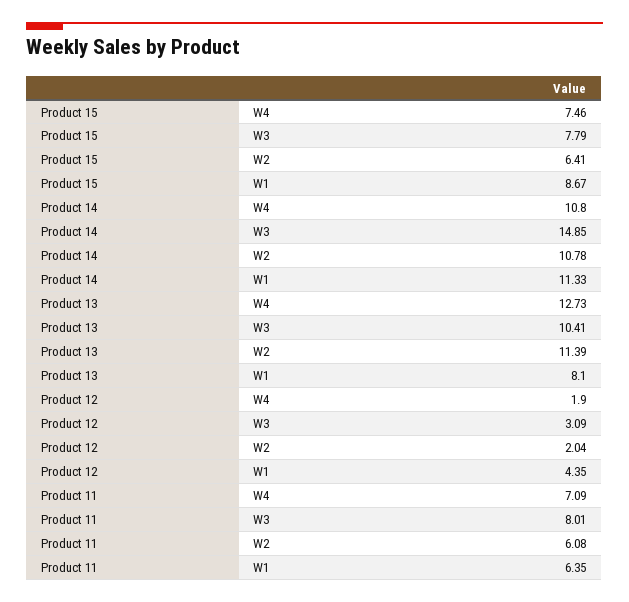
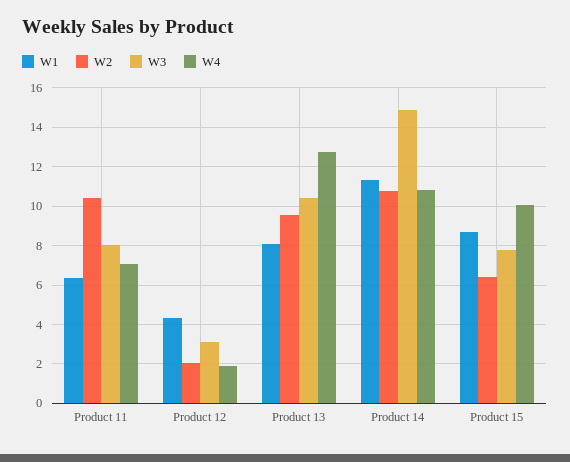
  {
    "W4": {
-     "Product 15": 7.46,
+     "Product 15": 10,
      "Product 14": 10.8,
      "Product 13": 12.73,
      "Product 12": 1.9,
      "Product 11": 7.09
    },
    "W3": {
      "Product 15": 7.79,
      "Product 14": 14.85,
      "Product 13": 10.41,
      "Product 12": 3.09,
      "Product 11": 8.01
    },
    "W2": {
      "Product 15": 6.41,
      "Product 14": 10.78,
-     "Product 13": 11.39,
+     "Product 13": 9.5,
      "Product 12": 2.04,
-     "Product 11": 6.08
+     "Product 11": 10.5
    },
    "W1": {
      "Product 15": 8.67,
      "Product 14": 11.33,
      "Product 13": 8.1,
      "Product 12": 4.35,
      "Product 11": 6.35
    }
  }

